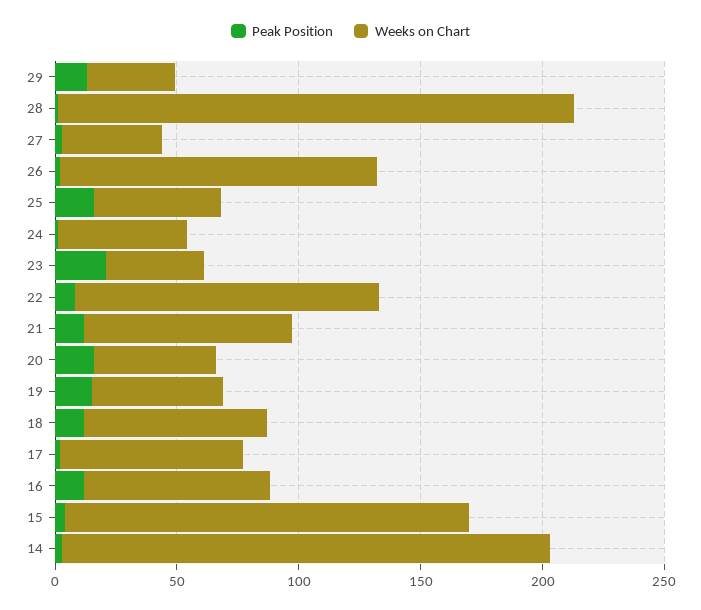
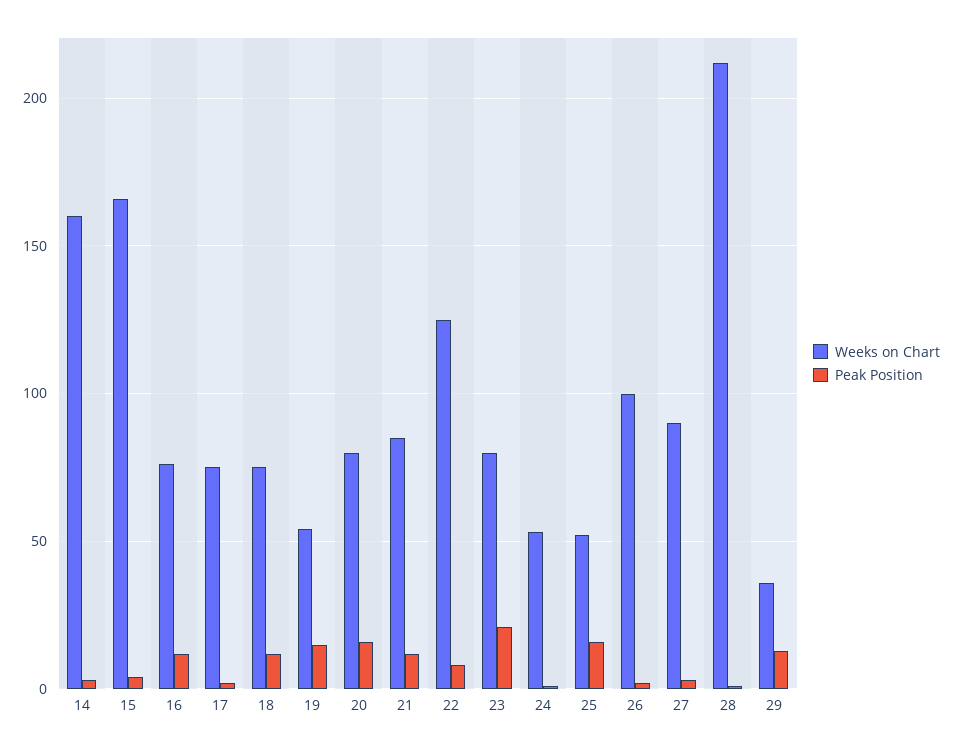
  {
    "Peak Position": {
      "29": 15,
      "28": 0,
      "27": 5,
      "26": 0,
      "25": 15,
      "24": 0,
      "23": 20,
      "22": 10,
      "21": 10,
      "20": 15,
      "19": 15,
      "18": 10,
      "17": 0,
      "16": 10,
      "15": 5,
      "14": 5
    },
    "Weeks on Chart": {
      "29": 35,
      "28": 210,
-     "27": 40,
+     "27": 90,
-     "26": 130,
+     "26": 100,
      "25": 50,
      "24": 55,
-     "23": 40,
+     "23": 80,
      "22": 125,
      "21": 85,
-     "20": 50,
+     "20": 80,
      "19": 55,
      "18": 75,
      "17": 75,
      "16": 75,
      "15": 165,
-     "14": 200
+     "14": 160
    }
  }

